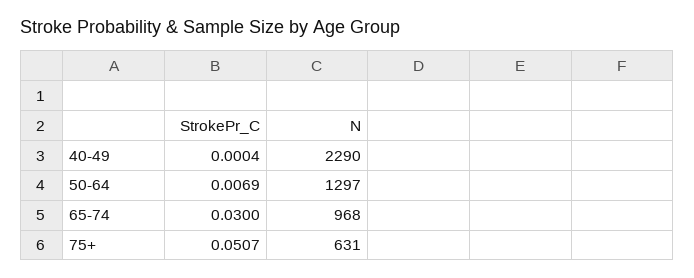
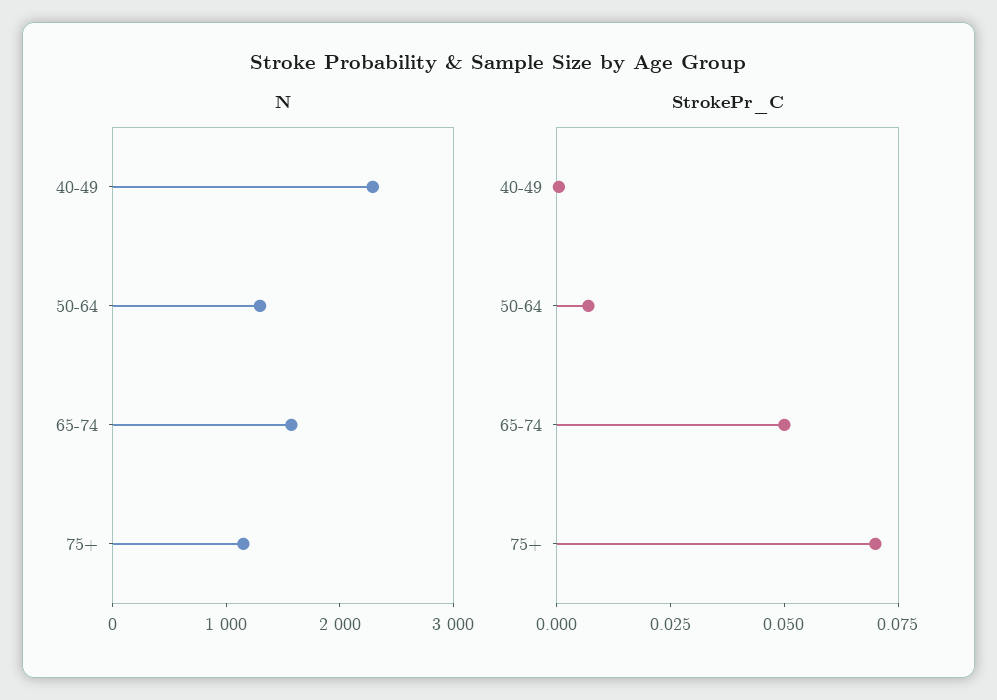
  {
    "StrokePr_C": {
      "40-49": 0.0004,
      "50-64": 0.0069,
-     "65-74": 0.03,
+     "65-74": 0.05,
-     "75+": 0.0507
+     "75+": 0.07
    },
    "N": {
      "40-49": 2290,
      "50-64": 1297,
-     "65-74": 968,
+     "65-74": 1600,
-     "75+": 631
+     "75+": 1200
    }
  }

